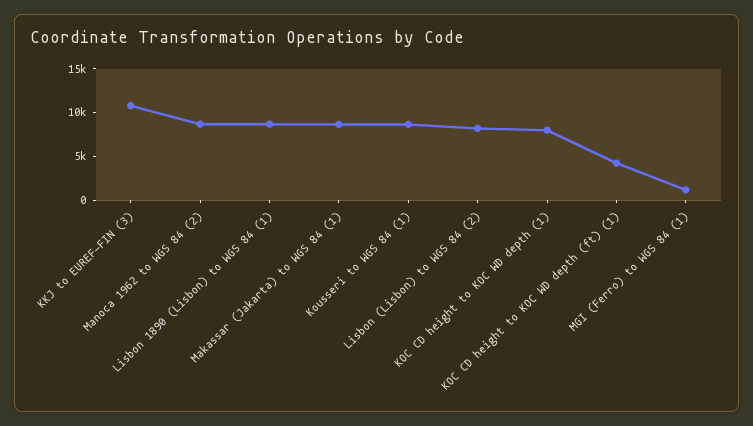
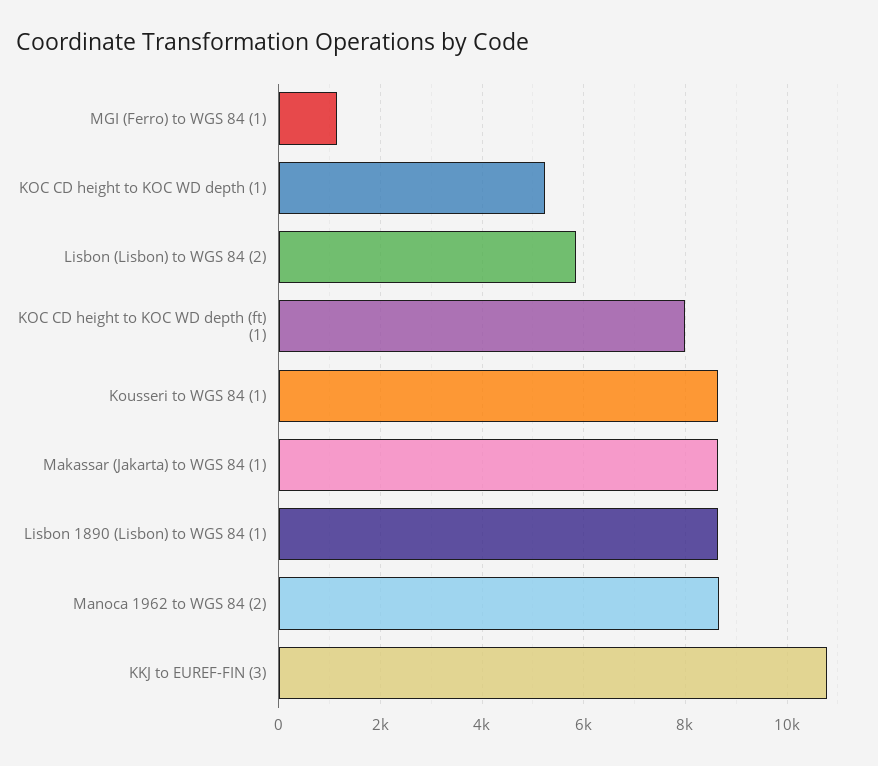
  {
    "KKJ to EUREF-FIN (3)": 10800,
    "Manoca 1962 to WGS 84 (2)": 8600,
    "Lisbon 1890 (Lisbon) to WGS 84 (1)": 8600,
    "Makassar (Jakarta) to WGS 84 (1)": 8600,
    "Kousseri to WGS 84 (1)": 8600,
-   "Lisbon (Lisbon) to WGS 84 (2)": 8000,
+   "Lisbon (Lisbon) to WGS 84 (2)": 5800,
-   "KOC CD height to KOC WD depth (1)": 8000,
+   "KOC CD height to KOC WD depth (1)": 5200,
-   "KOC CD height to KOC WD depth (ft) (1)": 4000,
+   "KOC CD height to KOC WD depth (ft) (1)": 8000,
    "MGI (Ferro) to WGS 84 (1)": 1200
  }

